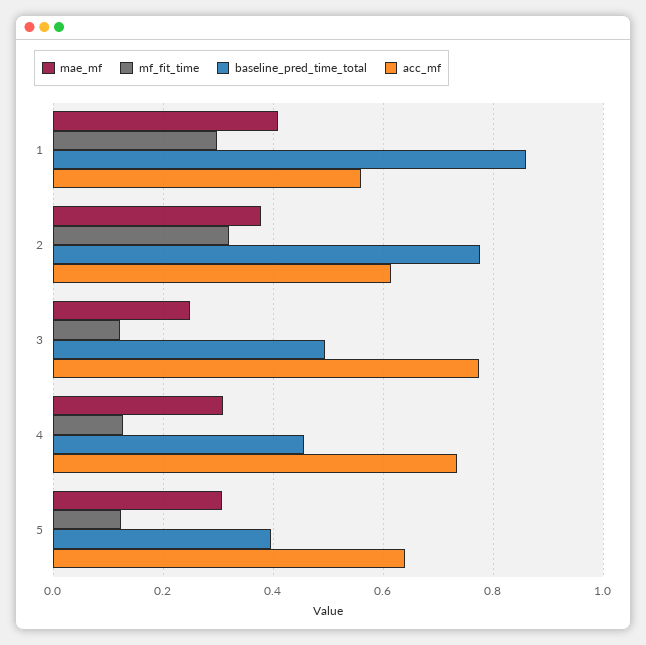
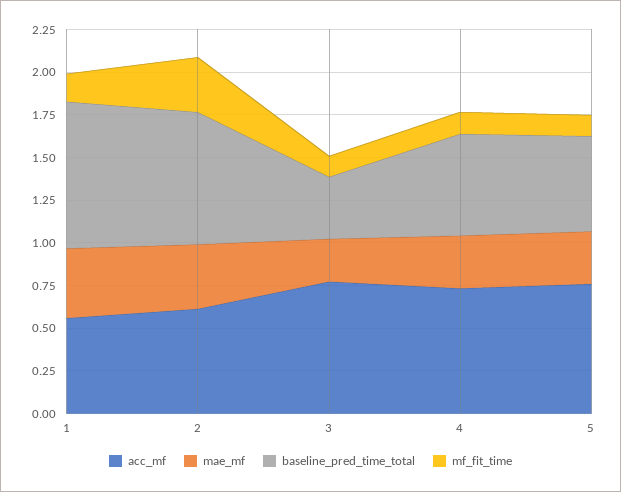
  {
    "mae_mf": {
      "1": 0.4,
      "2": 0.38,
      "3": 0.24,
      "4": 0.3,
      "5": 0.3
    },
    "mf_fit_time": {
-     "1": 0.3,
+     "1": 0.15,
      "2": 0.32,
      "3": 0.12,
      "4": 0.12,
      "5": 0.12
    },
    "baseline_pred_time_total": {
      "1": 0.86,
      "2": 0.78,
-     "3": 0.5,
+     "3": 0.35,
-     "4": 0.46,
+     "4": 0.6,
-     "5": 0.4
+     "5": 0.55
    },
    "acc_mf": {
      "1": 0.56,
      "2": 0.62,
      "3": 0.78,
      "4": 0.74,
-     "5": 0.64
+     "5": 0.75
    }
  }

